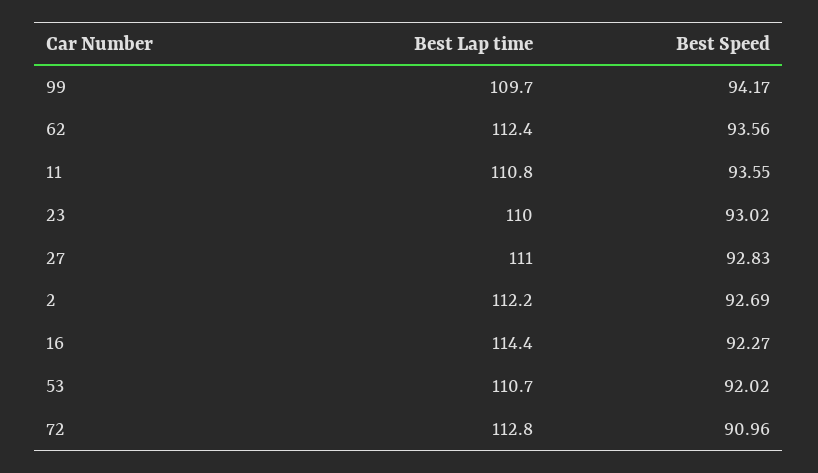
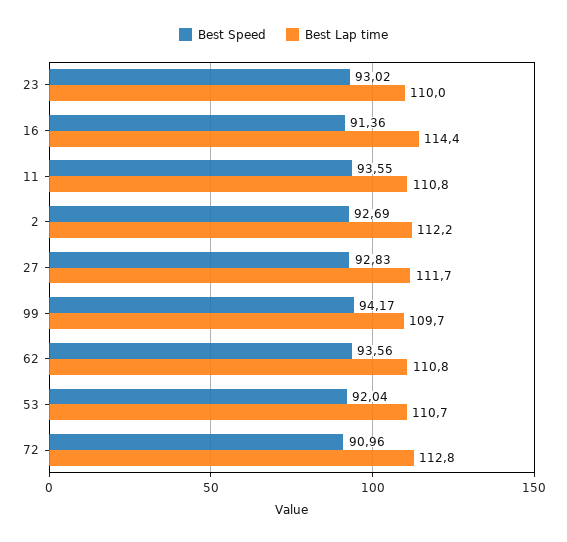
  {
    "Best Lap time": {
      "99": 109.7,
-     "62": 112.4,
+     "62": 110.8,
      "11": 110.8,
      "23": 110,
-     "27": 111,
+     "27": 111.7,
      "2": 112.2,
      "16": 114.4,
      "53": 110.7,
      "72": 112.8
    },
    "Best Speed": {
      "99": 94.17,
      "62": 93.56,
      "11": 93.55,
      "23": 93.02,
      "27": 92.83,
      "2": 92.69,
-     "16": 92.27,
+     "16": 91.36,
-     "53": 92.02,
+     "53": 92.04,
      "72": 90.96
    }
  }

